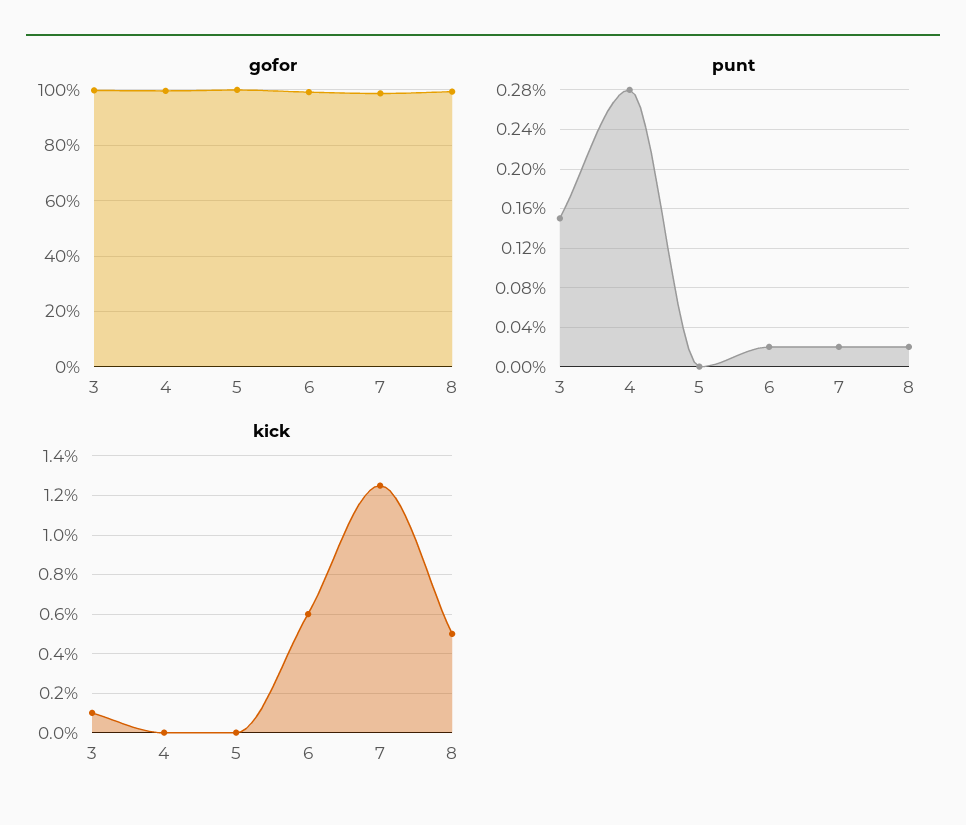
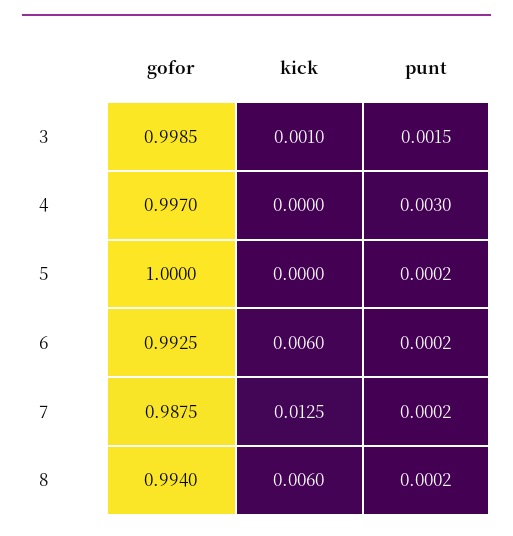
  {
    "gofor": {
      "3": 0.9985,
      "4": 0.997,
      "5": 1,
      "6": 0.9925,
      "7": 0.9875,
      "8": 0.994
    },
    "punt": {
      "3": 0.0015,
-     "4": 0.0028,
+     "4": 0.003,
-     "5": 0,
+     "5": 0.0002,
      "6": 0.0002,
      "7": 0.0002,
      "8": 0.0002
    },
    "kick": {
      "3": 0.001,
      "4": 0,
      "5": 0,
      "6": 0.006,
      "7": 0.0125,
-     "8": 0.005
+     "8": 0.006
    }
  }

